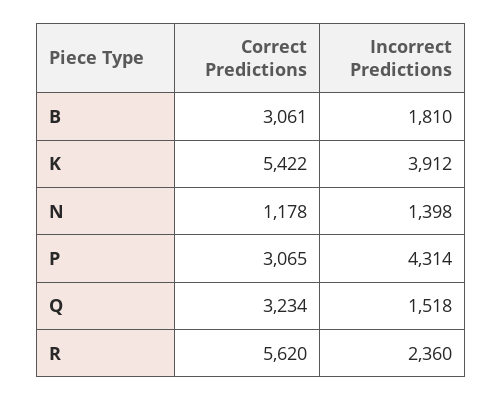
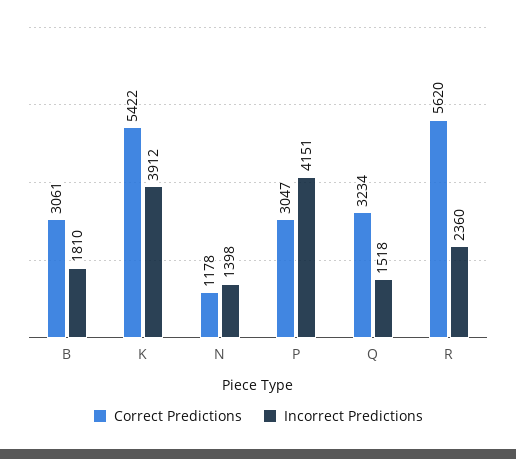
  {
    "Correct Predictions": {
      "B": 3061,
      "K": 5422,
      "N": 1178,
-     "P": 3065,
+     "P": 3047,
      "Q": 3234,
      "R": 5620
    },
    "Incorrect Predictions": {
      "B": 1810,
      "K": 3912,
      "N": 1398,
-     "P": 4314,
+     "P": 4151,
      "Q": 1518,
      "R": 2360
    }
  }

